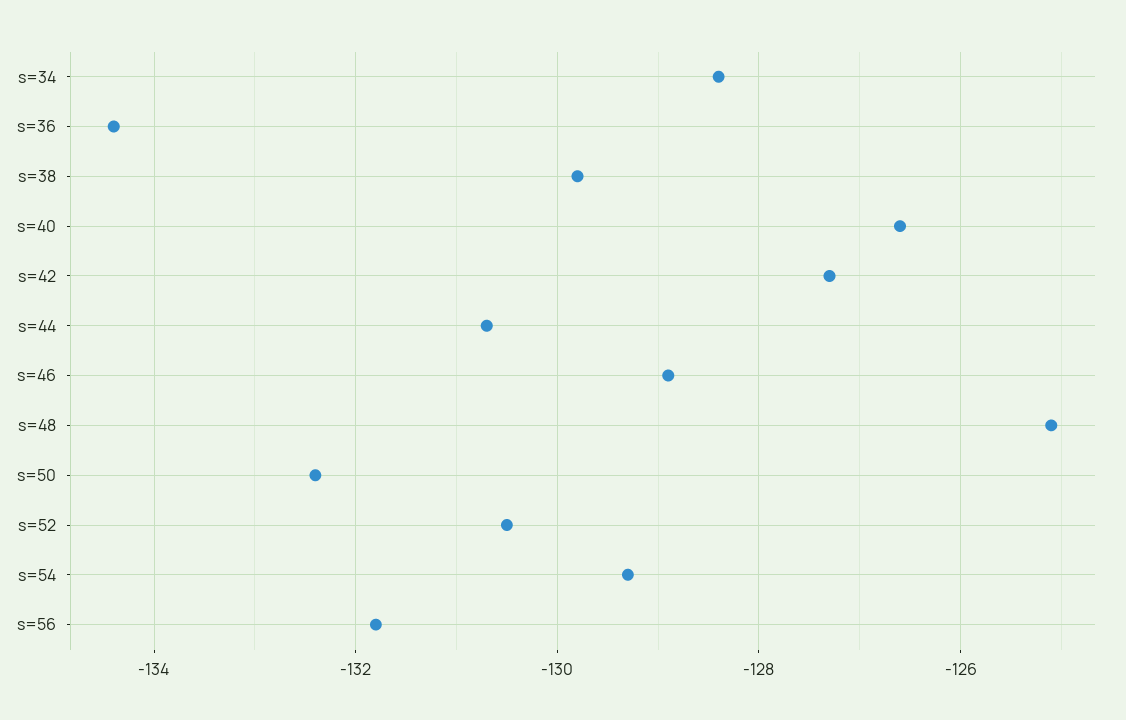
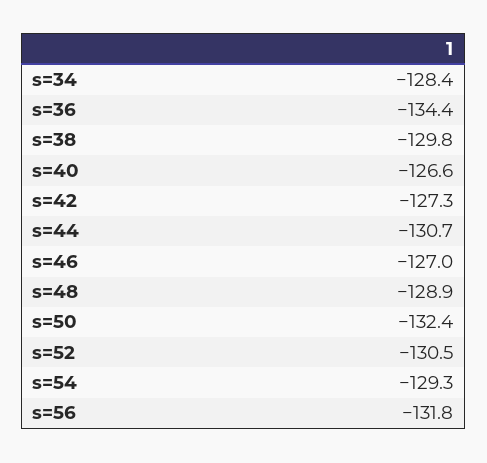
  {
    "s=34": -128.4,
    "s=36": -134.4,
    "s=38": -129.8,
    "s=40": -126.6,
    "s=42": -127.3,
    "s=44": -130.7,
-   "s=46": -129,
+   "s=46": -127,
-   "s=48": -125,
+   "s=48": -128.9,
    "s=50": -132.4,
    "s=52": -130.5,
    "s=54": -129.3,
    "s=56": -131.8
  }

